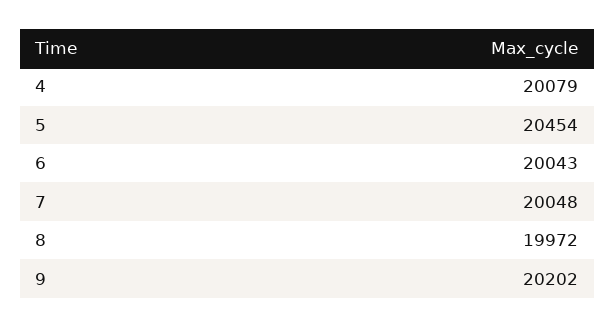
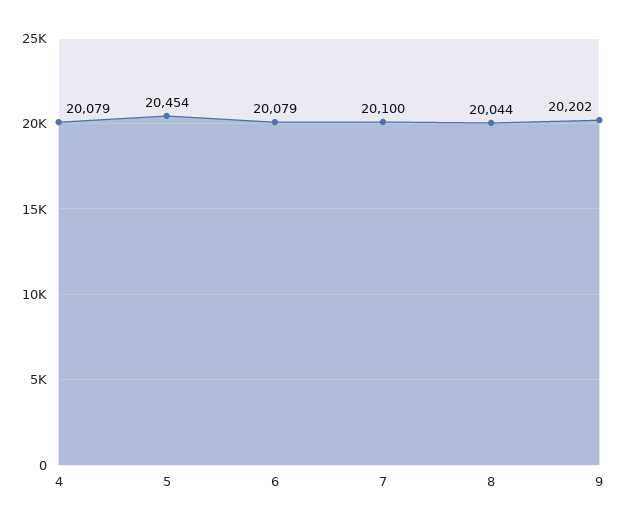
  {
    "4": 20079,
    "5": 20454,
-   "6": 20043,
+   "6": 20079,
-   "7": 20048,
+   "7": 20100,
-   "8": 19972,
+   "8": 20044,
    "9": 20202
  }

